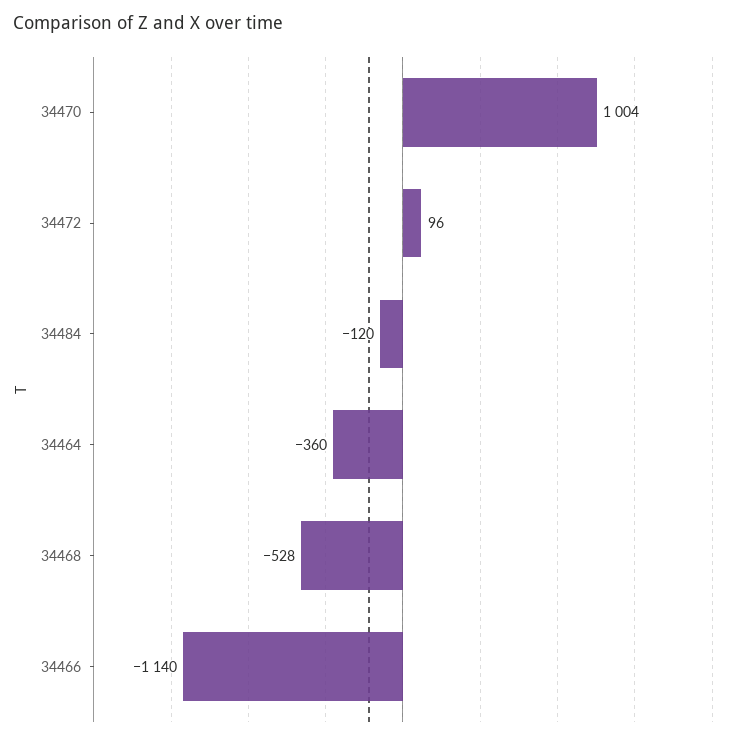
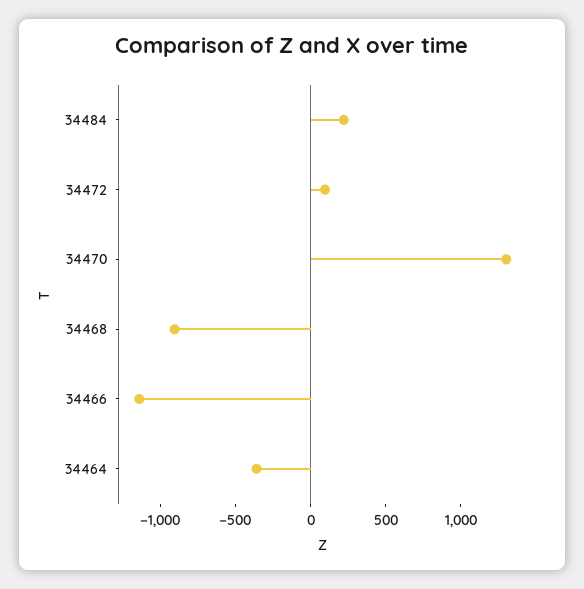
  {
-   "34470": 1004,
+   "34470": 1300,
    "34472": 96,
-   "34484": -120,
+   "34484": 200,
    "34464": -360,
-   "34468": -528,
+   "34468": -900,
    "34466": -1140
  }

